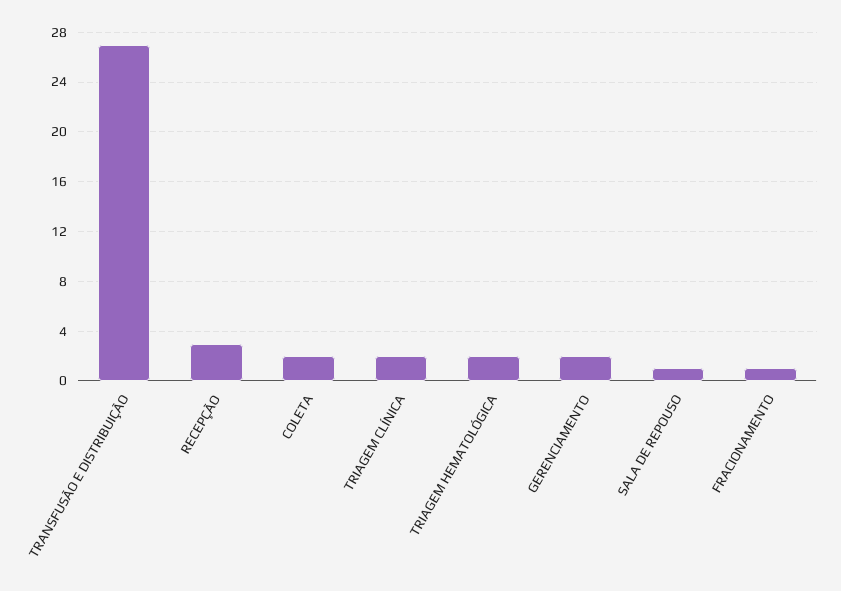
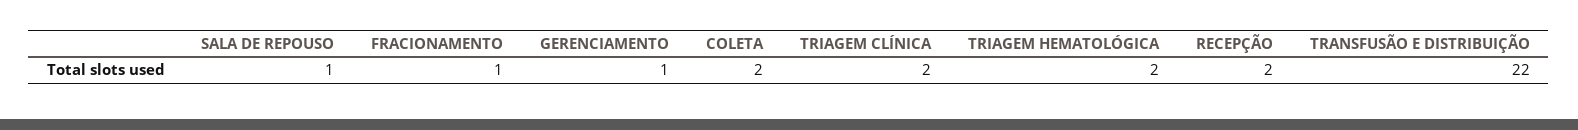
  {
-   "TRANSFUSÃO E DISTRIBUIÇÃO": 27,
+   "TRANSFUSÃO E DISTRIBUIÇÃO": 22,
-   "RECEPÇÃO": 3,
+   "RECEPÇÃO": 2,
    "COLETA": 2,
    "TRIAGEM CLÍNICA": 2,
    "TRIAGEM HEMATOLÓGICA": 2,
-   "GERENCIAMENTO": 2,
+   "GERENCIAMENTO": 1,
    "SALA DE REPOUSO": 1,
    "FRACIONAMENTO": 1
  }

